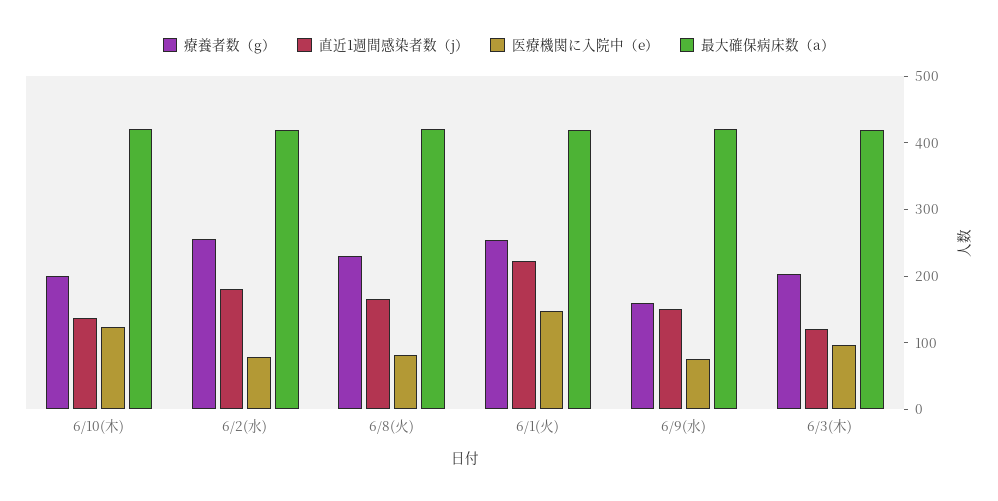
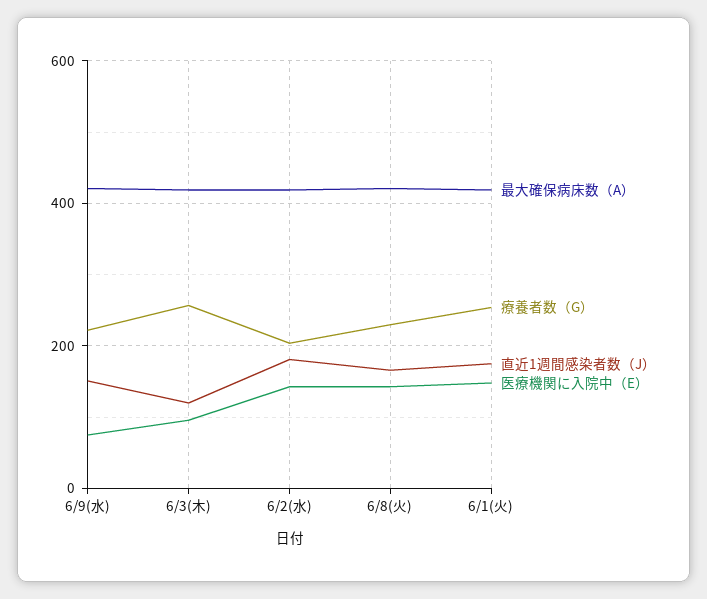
  {
    "療養者数（g）": {
-     "6/10(木)": 200,
-     "6/2(水)": 260,
+     "6/2(水)": 200,
      "6/8(火)": 240,
      "6/1(火)": 260,
-     "6/9(水)": 160,
+     "6/9(水)": 220,
-     "6/3(木)": 200
+     "6/3(木)": 260
    },
    "直近1週間感染者数（j）": {
-     "6/10(木)": 140,
      "6/2(水)": 180,
      "6/8(火)": 160,
-     "6/1(火)": 220,
+     "6/1(火)": 180,
      "6/9(水)": 160,
      "6/3(木)": 120
    },
    "医療機関に入院中（e）": {
-     "6/10(木)": 120,
-     "6/2(水)": 80,
+     "6/2(水)": 140,
-     "6/8(火)": 80,
+     "6/8(火)": 140,
      "6/1(火)": 140,
      "6/9(水)": 80,
      "6/3(木)": 100
    },
    "最大確保病床数（a）": {
-     "6/10(木)": 420,
      "6/2(水)": 420,
      "6/8(火)": 420,
      "6/1(火)": 420,
      "6/9(水)": 420,
      "6/3(木)": 420
    }
  }

